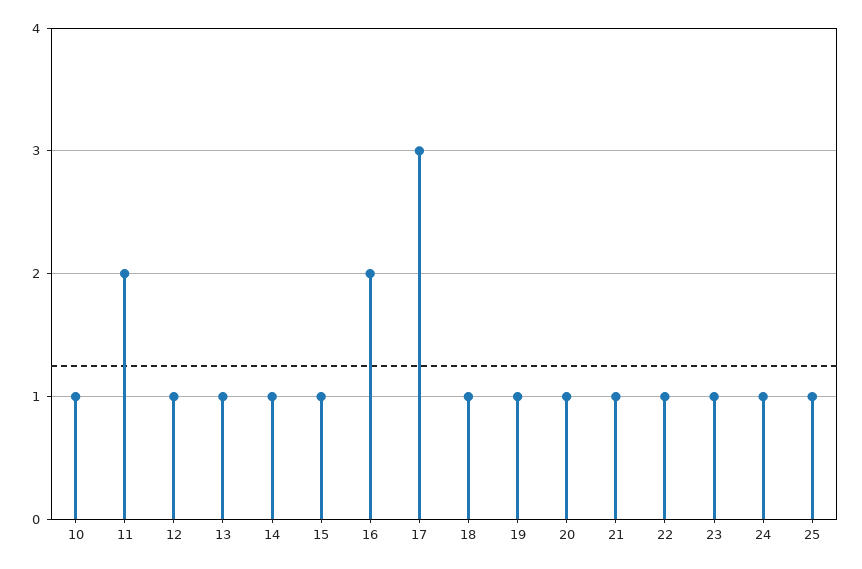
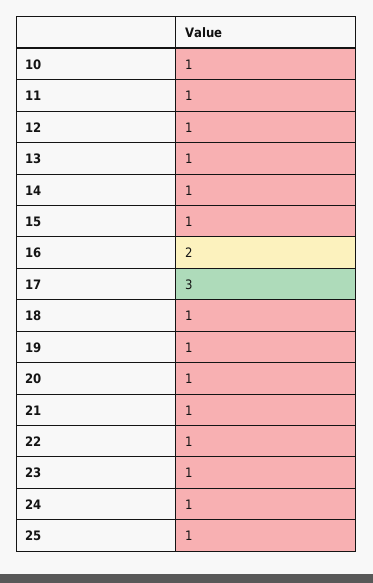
  {
    "10": 1,
-   "11": 2,
+   "11": 1,
    "12": 1,
    "13": 1,
    "14": 1,
    "15": 1,
    "16": 2,
    "17": 3,
    "18": 1,
    "19": 1,
    "20": 1,
    "21": 1,
    "22": 1,
    "23": 1,
    "24": 1,
    "25": 1
  }

